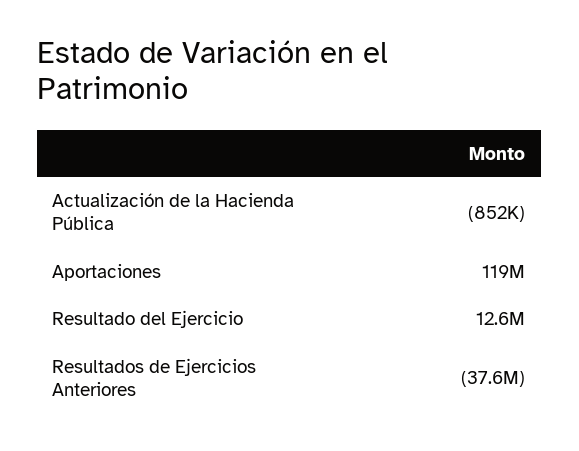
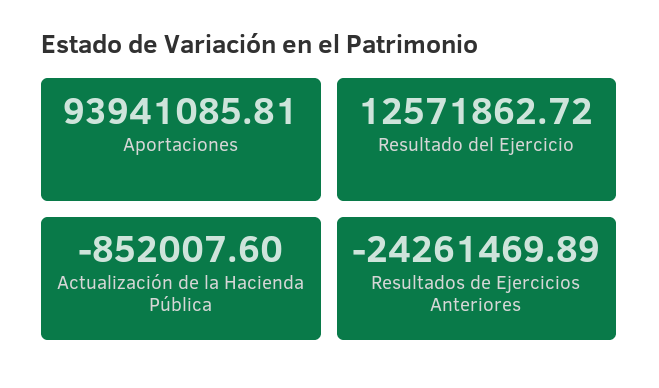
  {
    "Actualización de la Hacienda Pública": -852007.6,
-   "Aportaciones": 119000000,
+   "Aportaciones": 93941085.81,
    "Resultado del Ejercicio": 12571862.72,
-   "Resultados de Ejercicios Anteriores": -37600000
+   "Resultados de Ejercicios Anteriores": -24261469.89
  }

